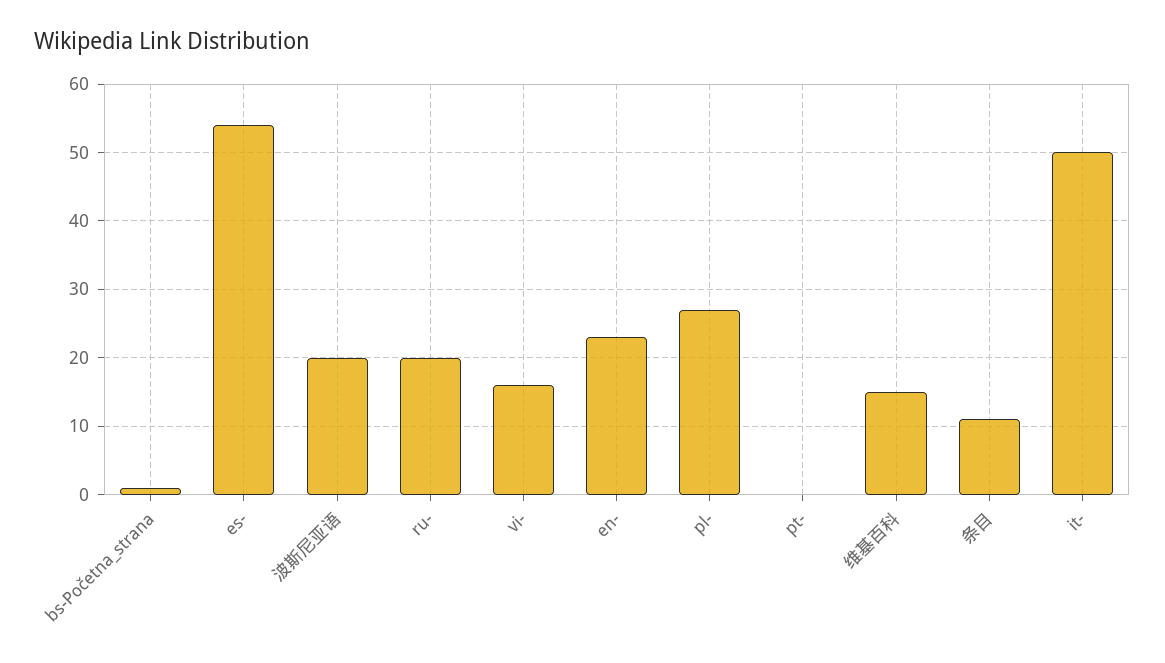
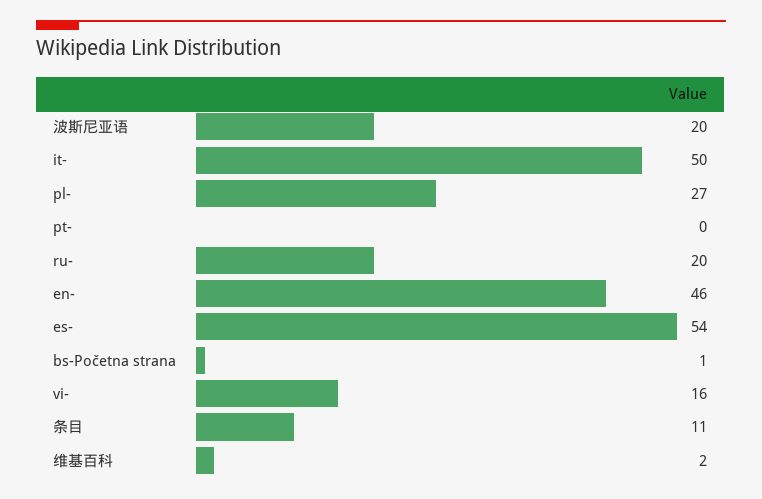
  {
    "bs-Početna_strana": 1,
    "es-": 54,
    "波斯尼亚语": 20,
    "ru-": 20,
    "vi-": 16,
-   "en-": 23,
+   "en-": 46,
    "pl-": 27,
    "pt-": 0,
-   "维基百科": 15,
+   "维基百科": 2,
    "条目": 11,
    "it-": 50
  }

